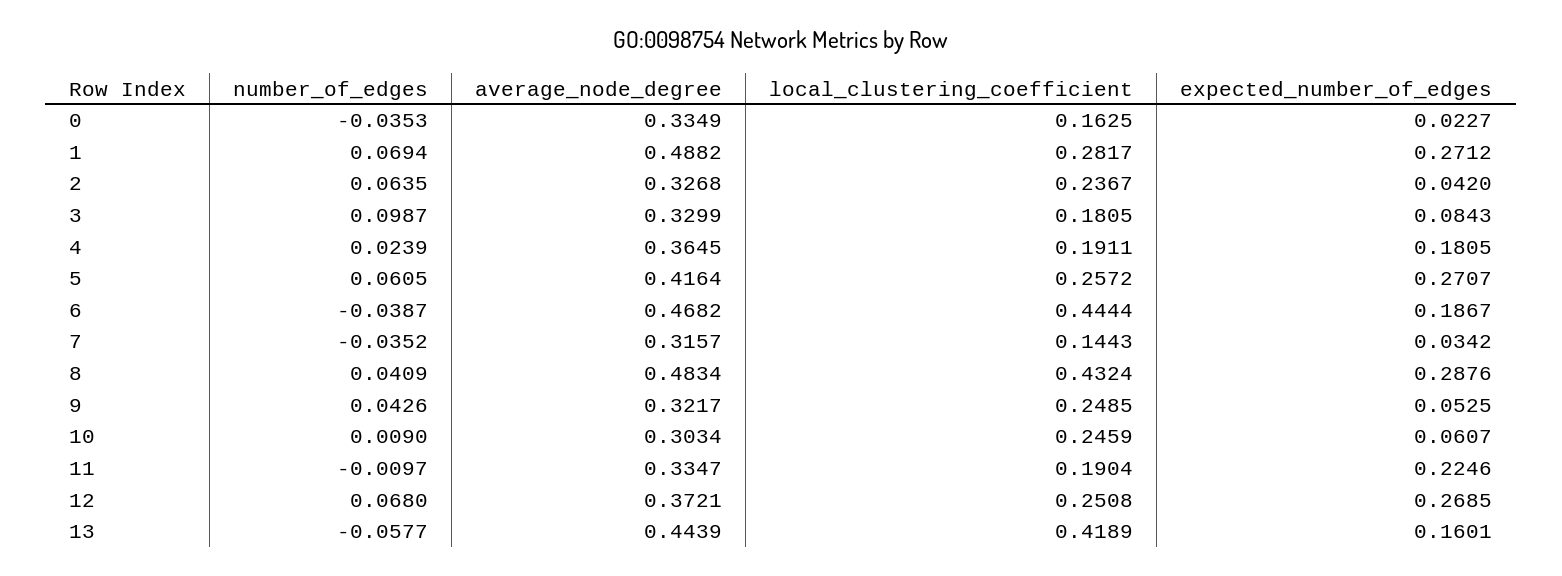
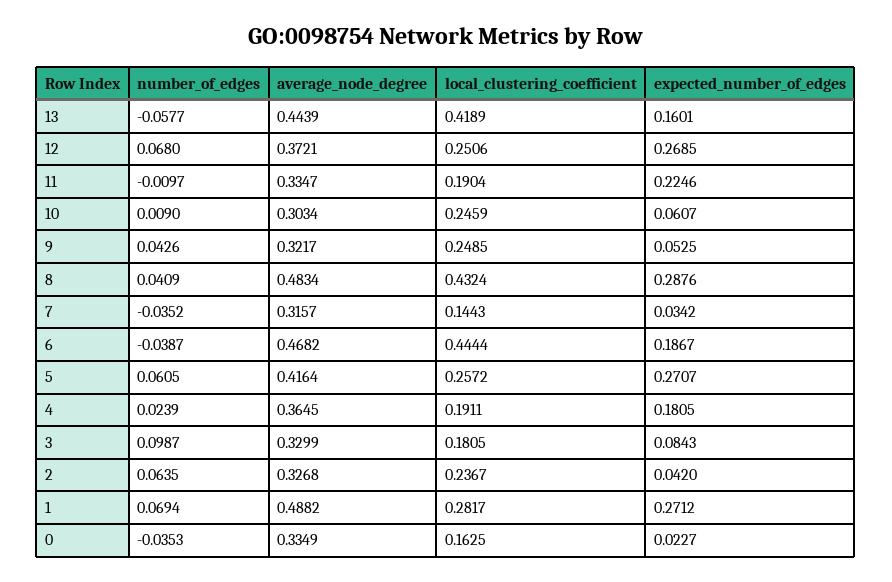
  {
    "number_of_edges": {
      "0": -0.0353,
      "1": 0.0694,
      "2": 0.0635,
      "3": 0.0987,
      "4": 0.0239,
      "5": 0.0605,
      "6": -0.0387,
      "7": -0.0352,
      "8": 0.0409,
      "9": 0.0426,
      "10": 0.009,
      "11": -0.0097,
      "12": 0.068,
      "13": -0.0577
    },
    "average_node_degree": {
      "0": 0.3349,
      "1": 0.4882,
      "2": 0.3268,
      "3": 0.3299,
      "4": 0.3645,
      "5": 0.4164,
      "6": 0.4682,
      "7": 0.3157,
      "8": 0.4834,
      "9": 0.3217,
      "10": 0.3034,
      "11": 0.3347,
      "12": 0.3721,
      "13": 0.4439
    },
    "local_clustering_coefficient": {
      "0": 0.1625,
      "1": 0.2817,
      "2": 0.2367,
      "3": 0.1805,
      "4": 0.1911,
      "5": 0.2572,
      "6": 0.4444,
      "7": 0.1443,
      "8": 0.4324,
      "9": 0.2485,
      "10": 0.2459,
      "11": 0.1904,
-     "12": 0.2508,
+     "12": 0.2506,
      "13": 0.4189
    },
    "expected_number_of_edges": {
      "0": 0.0227,
      "1": 0.2712,
      "2": 0.042,
      "3": 0.0843,
      "4": 0.1805,
      "5": 0.2707,
      "6": 0.1867,
      "7": 0.0342,
      "8": 0.2876,
      "9": 0.0525,
      "10": 0.0607,
      "11": 0.2246,
      "12": 0.2685,
      "13": 0.1601
    }
  }

